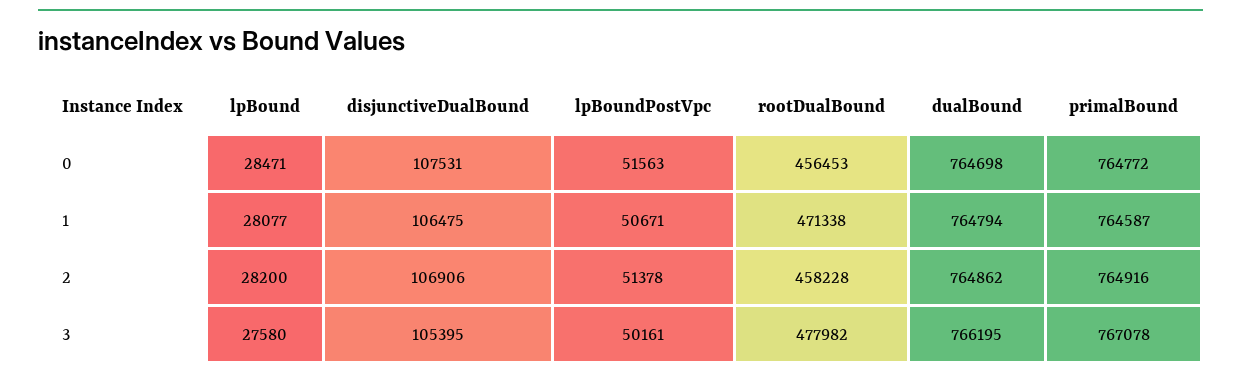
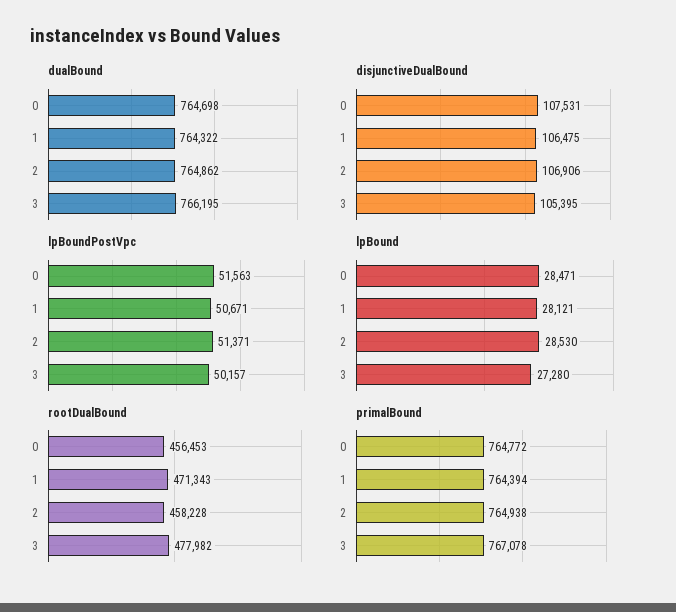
  {
    "lpBound": {
      "0": 28471,
-     "1": 28077,
+     "1": 28121,
-     "2": 28200,
+     "2": 28530,
-     "3": 27580
+     "3": 27280
    },
    "disjunctiveDualBound": {
      "0": 107531,
      "1": 106475,
      "2": 106906,
      "3": 105395
    },
    "lpBoundPostVpc": {
      "0": 51563,
      "1": 50671,
-     "2": 51378,
+     "2": 51371,
-     "3": 50161
+     "3": 50157
    },
    "rootDualBound": {
      "0": 456453,
-     "1": 471338,
+     "1": 471343,
      "2": 458228,
      "3": 477982
    },
    "dualBound": {
      "0": 764698,
-     "1": 764794,
+     "1": 764322,
      "2": 764862,
      "3": 766195
    },
    "primalBound": {
      "0": 764772,
-     "1": 764587,
+     "1": 764394,
-     "2": 764916,
+     "2": 764938,
      "3": 767078
    }
  }

